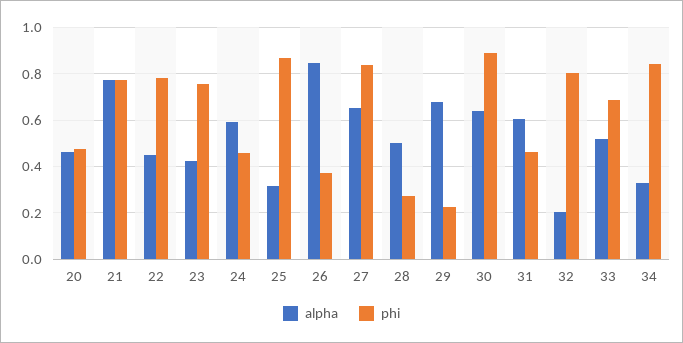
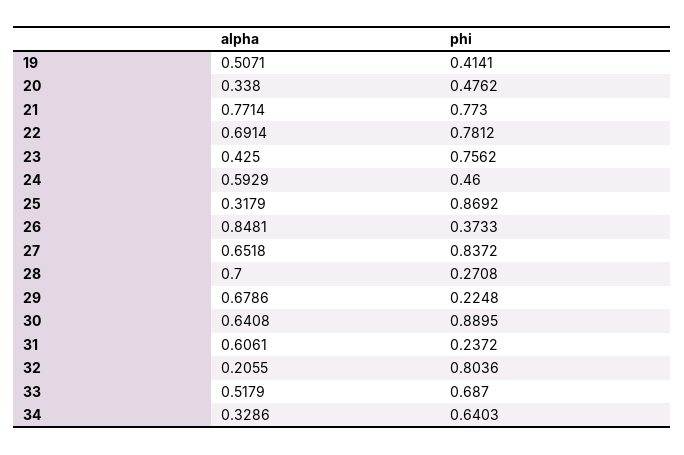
  {
    "alpha": {
-     "20": 0.45,
+     "20": 0.338,
      "21": 0.7714,
-     "22": 0.45,
+     "22": 0.6914,
      "23": 0.425,
      "24": 0.5929,
      "25": 0.3179,
      "26": 0.8481,
      "27": 0.6518,
-     "28": 0.5,
+     "28": 0.7,
      "29": 0.6786,
      "30": 0.6408,
      "31": 0.6061,
      "32": 0.2055,
      "33": 0.5179,
-     "34": 0.3286
+     "34": 0.3286,
+     "19": 0.5071
    },
    "phi": {
      "20": 0.4762,
      "21": 0.773,
      "22": 0.7812,
      "23": 0.7562,
      "24": 0.46,
      "25": 0.8692,
      "26": 0.3733,
      "27": 0.8372,
      "28": 0.2708,
      "29": 0.2248,
      "30": 0.8895,
-     "31": 0.45,
+     "31": 0.2372,
      "32": 0.8036,
      "33": 0.687,
-     "34": 0.85
+     "34": 0.6403,
+     "19": 0.4141
    }
  }

